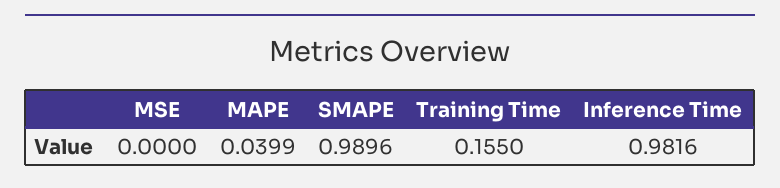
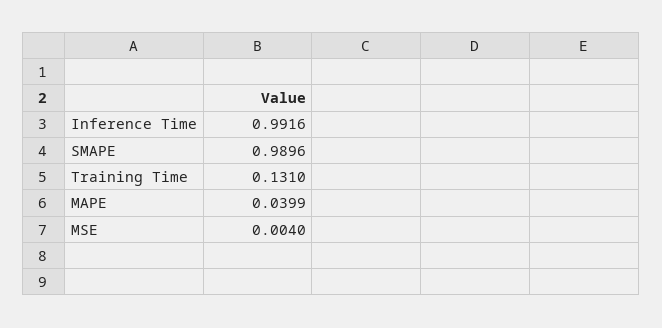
  {
-   "MSE": 0,
+   "MSE": 0.004,
    "MAPE": 0.0399,
    "SMAPE": 0.9896,
-   "Training Time": 0.155,
+   "Training Time": 0.131,
-   "Inference Time": 0.9816
+   "Inference Time": 0.9916
  }

